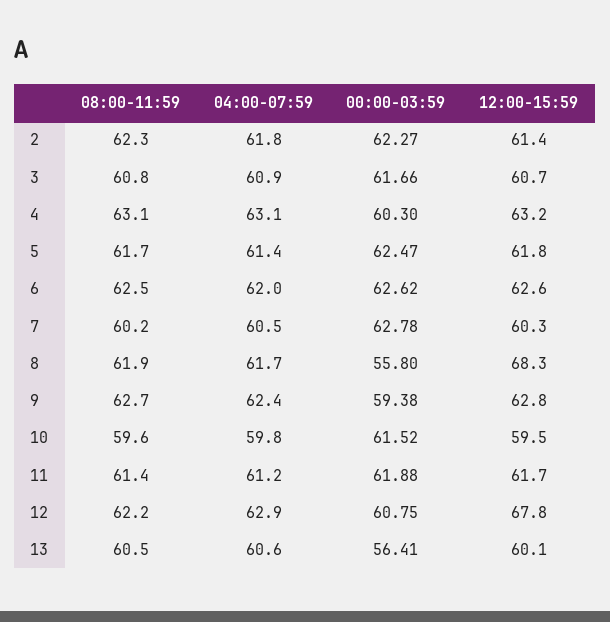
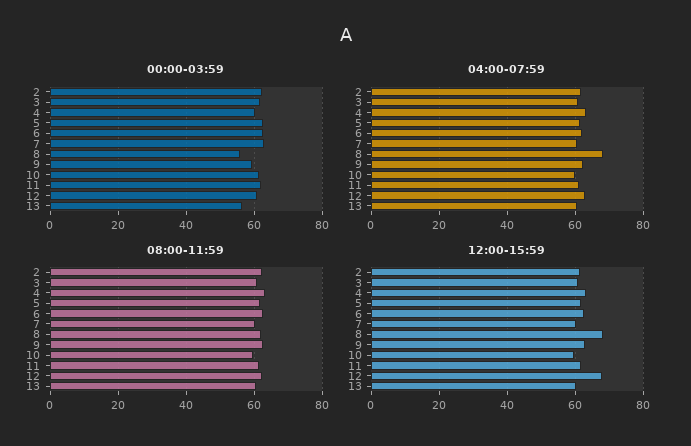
  {
    "08:00-11:59": {
      "2": 62.3,
      "3": 60.8,
      "4": 63.1,
      "5": 61.7,
      "6": 62.5,
      "7": 60.2,
      "8": 61.9,
      "9": 62.7,
      "10": 59.6,
      "11": 61.4,
      "12": 62.2,
      "13": 60.5
    },
    "04:00-07:59": {
      "2": 61.8,
      "3": 60.9,
      "4": 63.1,
      "5": 61.4,
      "6": 62,
      "7": 60.5,
-     "8": 61.7,
+     "8": 68,
      "9": 62.4,
      "10": 59.8,
      "11": 61.2,
      "12": 62.9,
      "13": 60.6
    },
    "00:00-03:59": {
      "2": 62.27,
      "3": 61.66,
      "4": 60.3,
      "5": 62.47,
      "6": 62.62,
      "7": 62.78,
      "8": 55.8,
      "9": 59.38,
      "10": 61.52,
      "11": 61.88,
      "12": 60.75,
      "13": 56.41
    },
    "12:00-15:59": {
      "2": 61.4,
      "3": 60.7,
      "4": 63.2,
      "5": 61.8,
      "6": 62.6,
      "7": 60.3,
      "8": 68.3,
      "9": 62.8,
      "10": 59.5,
      "11": 61.7,
      "12": 67.8,
      "13": 60.1
    }
  }

